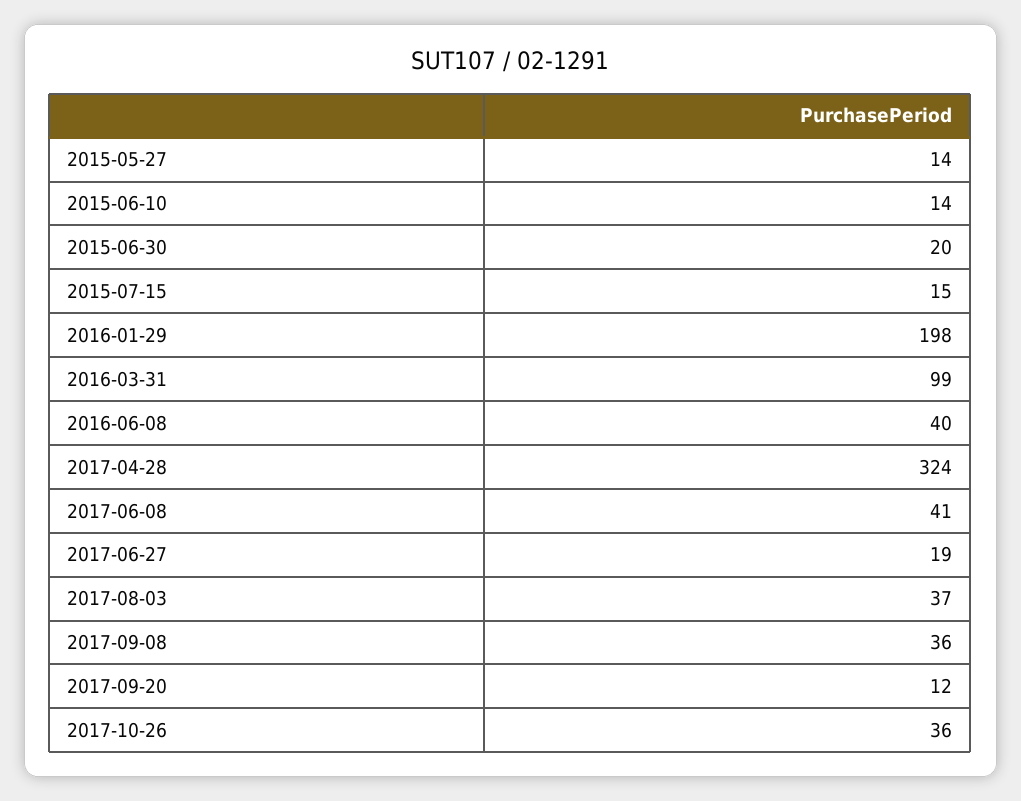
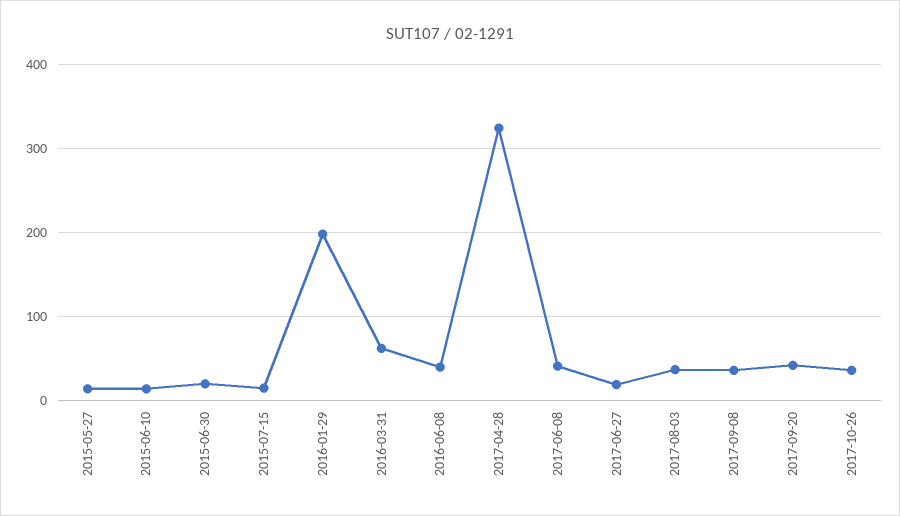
  {
    "2015-05-27": 14,
    "2015-06-10": 14,
    "2015-06-30": 20,
    "2015-07-15": 15,
    "2016-01-29": 198,
-   "2016-03-31": 99,
+   "2016-03-31": 60,
    "2016-06-08": 40,
    "2017-04-28": 324,
    "2017-06-08": 41,
    "2017-06-27": 19,
    "2017-08-03": 37,
    "2017-09-08": 36,
-   "2017-09-20": 12,
+   "2017-09-20": 40,
    "2017-10-26": 36
  }

